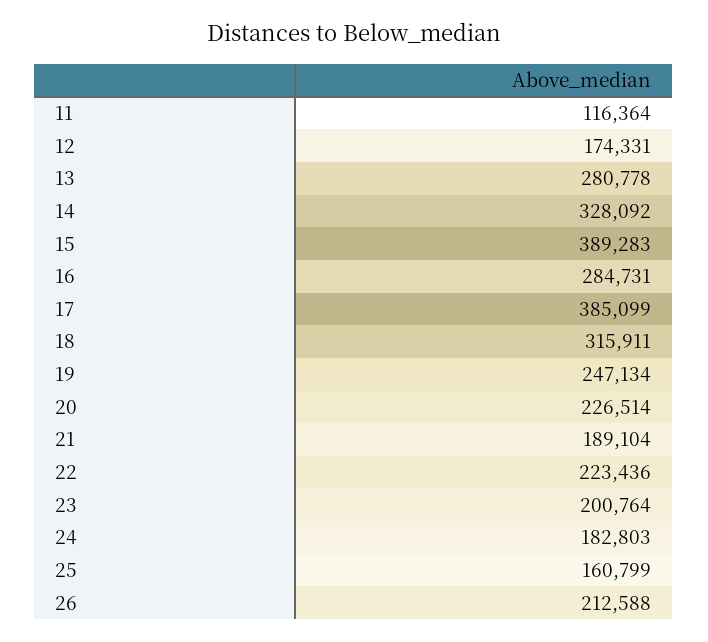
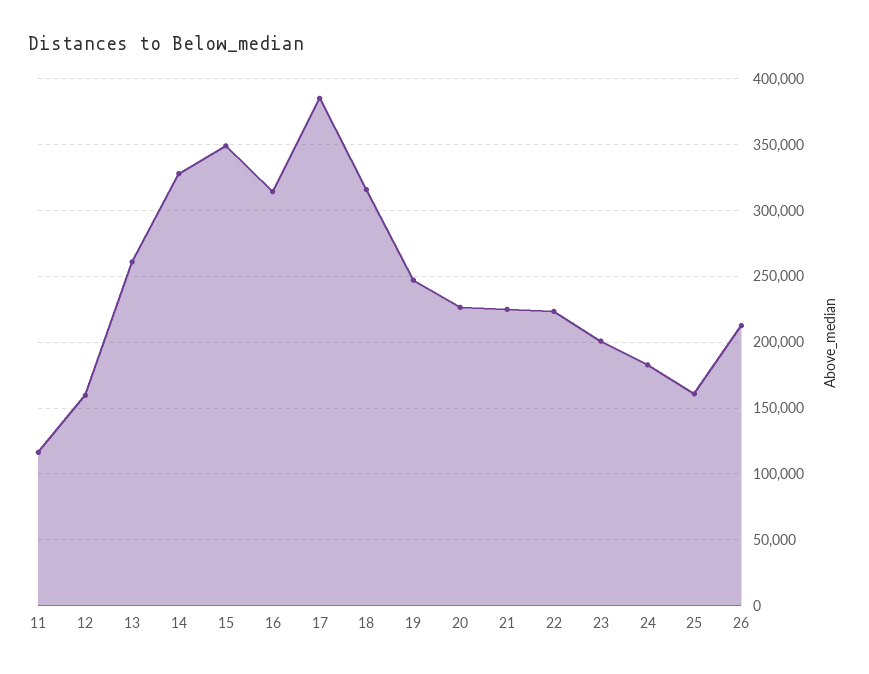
  {
    "11": 116364,
-   "12": 174331,
+   "12": 160000,
-   "13": 280778,
+   "13": 260000,
    "14": 328092,
-   "15": 389283,
+   "15": 350000,
-   "16": 284731,
+   "16": 315000,
    "17": 385099,
    "18": 315911,
    "19": 247134,
    "20": 226514,
-   "21": 189104,
+   "21": 225000,
    "22": 223436,
    "23": 200764,
    "24": 182803,
    "25": 160799,
    "26": 212588
  }

